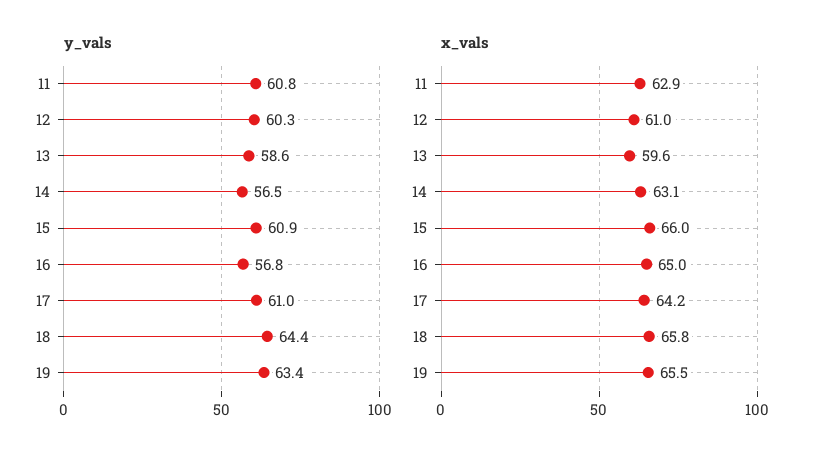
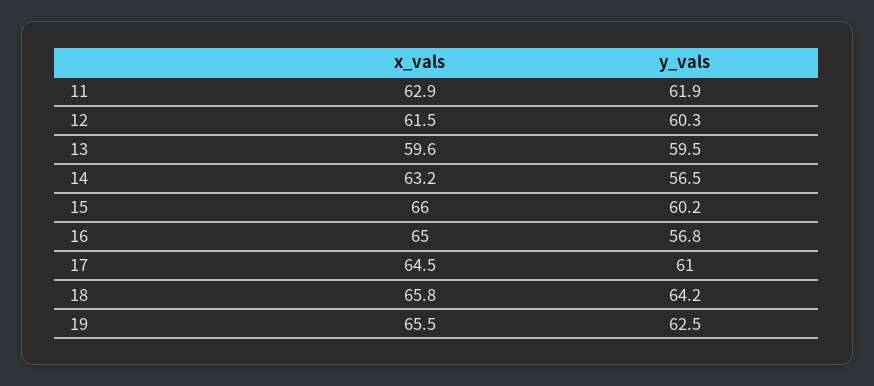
  {
    "y_vals": {
-     "11": 60.8,
+     "11": 61.9,
      "12": 60.3,
-     "13": 58.6,
+     "13": 59.5,
      "14": 56.5,
-     "15": 60.9,
+     "15": 60.2,
      "16": 56.8,
      "17": 61,
-     "18": 64.4,
+     "18": 64.2,
-     "19": 63.4
+     "19": 62.5
    },
    "x_vals": {
      "11": 62.9,
-     "12": 61,
+     "12": 61.5,
      "13": 59.6,
-     "14": 63.1,
+     "14": 63.2,
      "15": 66,
      "16": 65,
-     "17": 64.2,
+     "17": 64.5,
      "18": 65.8,
      "19": 65.5
    }
  }

